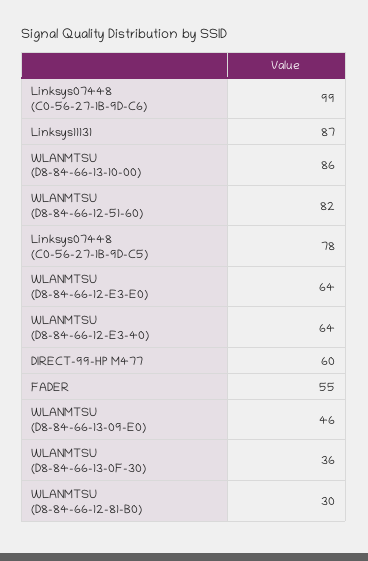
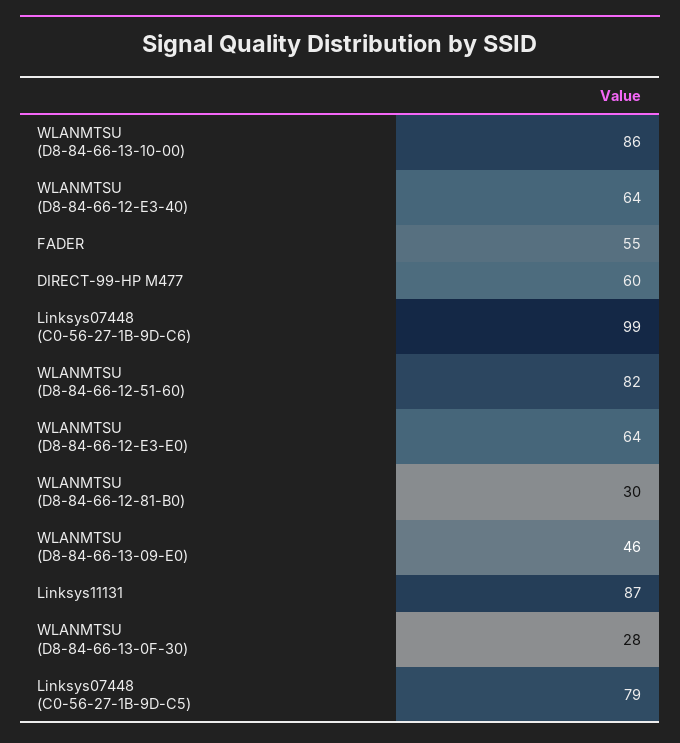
  {
    "Linksys07448 (C0-56-27-1B-9D-C6)": 99,
    "Linksys11131": 87,
    "WLANMTSU (D8-84-66-13-10-00)": 86,
    "WLANMTSU (D8-84-66-12-51-60)": 82,
-   "Linksys07448 (C0-56-27-1B-9D-C5)": 78,
+   "Linksys07448 (C0-56-27-1B-9D-C5)": 79,
    "WLANMTSU (D8-84-66-12-E3-E0)": 64,
    "WLANMTSU (D8-84-66-12-E3-40)": 64,
    "DIRECT-99-HP M477": 60,
    "FADER": 55,
    "WLANMTSU (D8-84-66-13-09-E0)": 46,
-   "WLANMTSU (D8-84-66-13-0F-30)": 36,
+   "WLANMTSU (D8-84-66-13-0F-30)": 28,
    "WLANMTSU (D8-84-66-12-81-B0)": 30
  }

